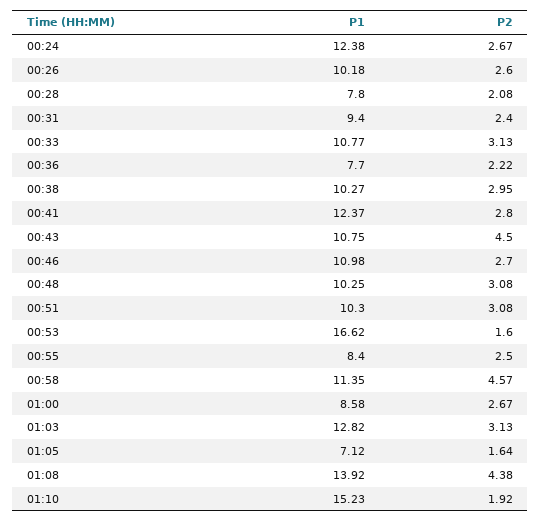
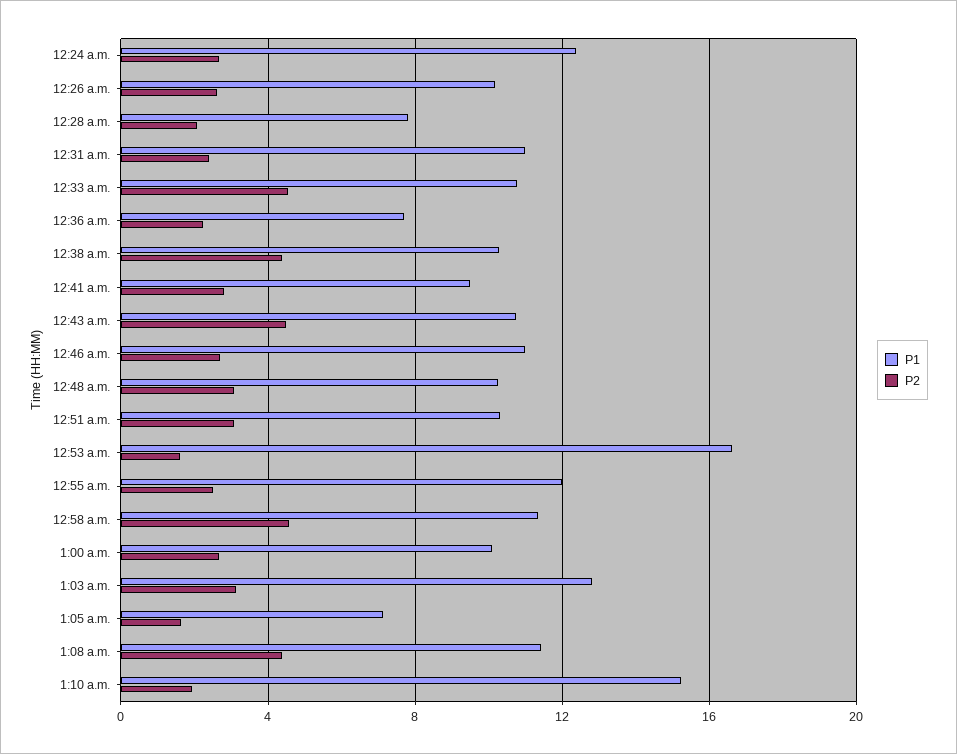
  {
    "P1": {
      "00:24": 12.38,
      "00:26": 10.18,
      "00:28": 7.8,
-     "00:31": 9.4,
+     "00:31": 11,
      "00:33": 10.77,
      "00:36": 7.7,
      "00:38": 10.27,
-     "00:41": 12.37,
+     "00:41": 9.5,
      "00:43": 10.75,
      "00:46": 10.98,
      "00:48": 10.25,
      "00:51": 10.3,
      "00:53": 16.62,
-     "00:55": 8.4,
+     "00:55": 12,
      "00:58": 11.35,
-     "01:00": 8.58,
+     "01:00": 10,
      "01:03": 12.82,
      "01:05": 7.12,
-     "01:08": 13.92,
+     "01:08": 11.5,
      "01:10": 15.23
    },
    "P2": {
      "00:24": 2.67,
      "00:26": 2.6,
      "00:28": 2.08,
      "00:31": 2.4,
-     "00:33": 3.13,
+     "00:33": 4.5,
      "00:36": 2.22,
-     "00:38": 2.95,
+     "00:38": 4.5,
      "00:41": 2.8,
      "00:43": 4.5,
      "00:46": 2.7,
      "00:48": 3.08,
      "00:51": 3.08,
      "00:53": 1.6,
      "00:55": 2.5,
      "00:58": 4.57,
      "01:00": 2.67,
      "01:03": 3.13,
      "01:05": 1.64,
      "01:08": 4.38,
      "01:10": 1.92
    }
  }

